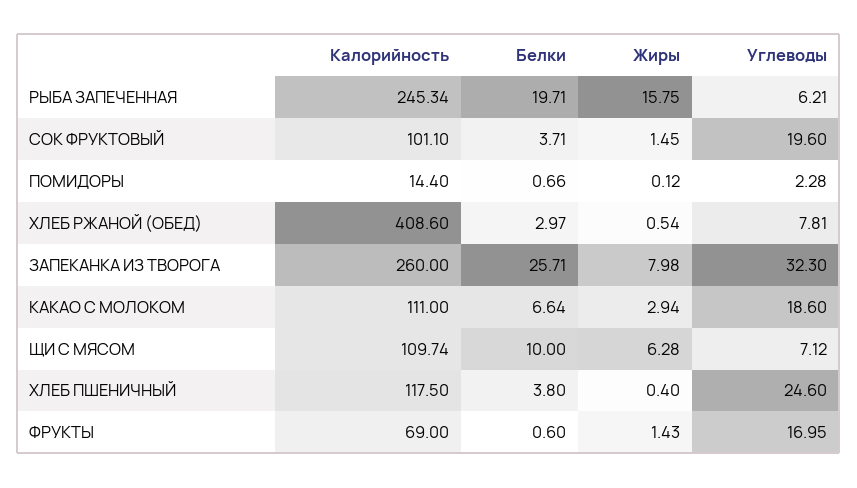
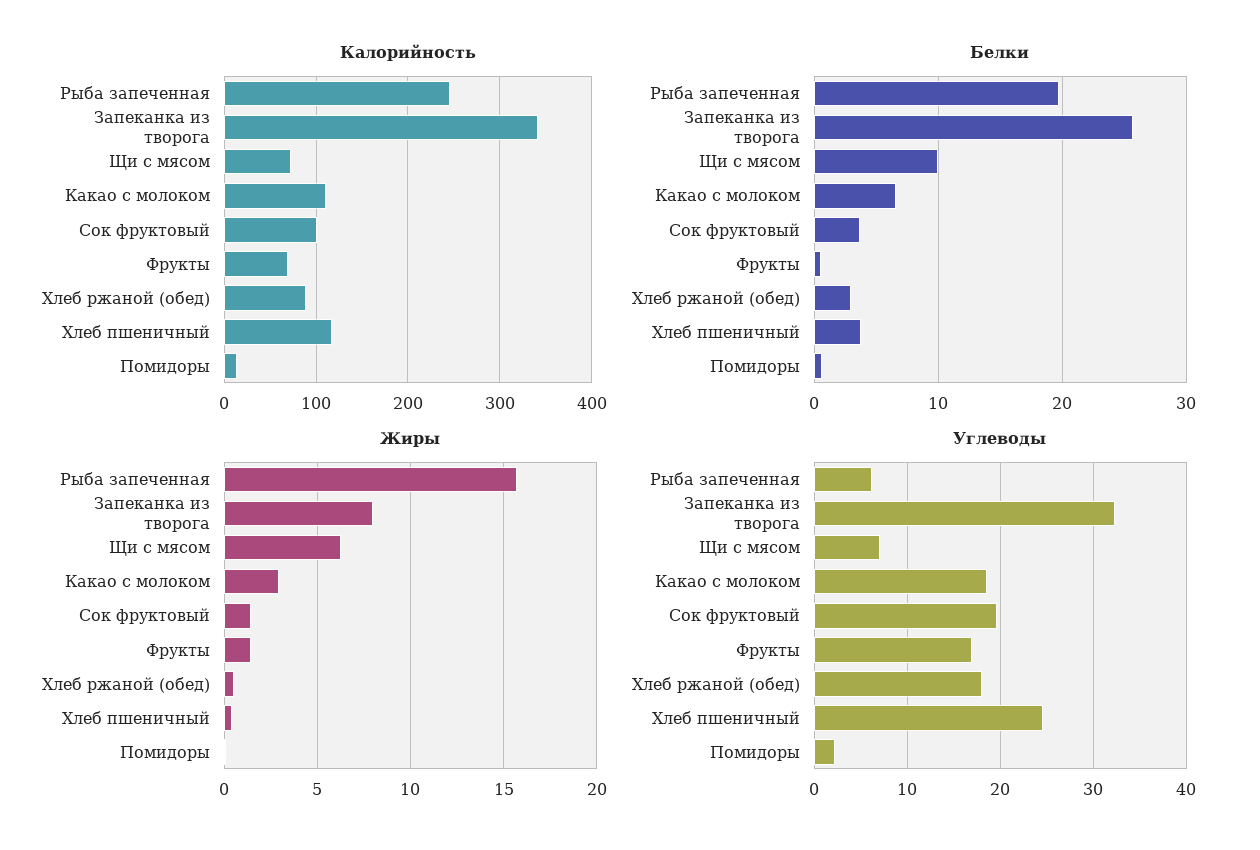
  {
    "Калорийность": {
      "РЫБА ЗАПЕЧЕННАЯ": 245.34,
      "СОК ФРУКТОВЫЙ": 101.1,
      "ПОМИДОРЫ": 14.4,
-     "ХЛЕБ РЖАНОЙ (ОБЕД)": 408.6,
+     "ХЛЕБ РЖАНОЙ (ОБЕД)": 90,
-     "ЗАПЕКАНКА ИЗ ТВОРОГА": 260,
+     "ЗАПЕКАНКА ИЗ ТВОРОГА": 340,
      "КАКАО С МОЛОКОМ": 111,
-     "ЩИ С МЯСОМ": 109.74,
+     "ЩИ С МЯСОМ": 70,
      "ХЛЕБ ПШЕНИЧНЫЙ": 117.5,
      "ФРУКТЫ": 69
    },
    "Белки": {
      "РЫБА ЗАПЕЧЕННАЯ": 19.71,
      "СОК ФРУКТОВЫЙ": 3.71,
      "ПОМИДОРЫ": 0.66,
      "ХЛЕБ РЖАНОЙ (ОБЕД)": 2.97,
      "ЗАПЕКАНКА ИЗ ТВОРОГА": 25.71,
      "КАКАО С МОЛОКОМ": 6.64,
      "ЩИ С МЯСОМ": 10,
      "ХЛЕБ ПШЕНИЧНЫЙ": 3.8,
      "ФРУКТЫ": 0.6
    },
    "Жиры": {
      "РЫБА ЗАПЕЧЕННАЯ": 15.75,
      "СОК ФРУКТОВЫЙ": 1.45,
      "ПОМИДОРЫ": 0.12,
      "ХЛЕБ РЖАНОЙ (ОБЕД)": 0.54,
      "ЗАПЕКАНКА ИЗ ТВОРОГА": 7.98,
      "КАКАО С МОЛОКОМ": 2.94,
      "ЩИ С МЯСОМ": 6.28,
      "ХЛЕБ ПШЕНИЧНЫЙ": 0.4,
      "ФРУКТЫ": 1.43
    },
    "Углеводы": {
      "РЫБА ЗАПЕЧЕННАЯ": 6.21,
      "СОК ФРУКТОВЫЙ": 19.6,
      "ПОМИДОРЫ": 2.28,
-     "ХЛЕБ РЖАНОЙ (ОБЕД)": 7.81,
+     "ХЛЕБ РЖАНОЙ (ОБЕД)": 18,
      "ЗАПЕКАНКА ИЗ ТВОРОГА": 32.3,
      "КАКАО С МОЛОКОМ": 18.6,
      "ЩИ С МЯСОМ": 7.12,
      "ХЛЕБ ПШЕНИЧНЫЙ": 24.6,
      "ФРУКТЫ": 16.95
    }
  }

